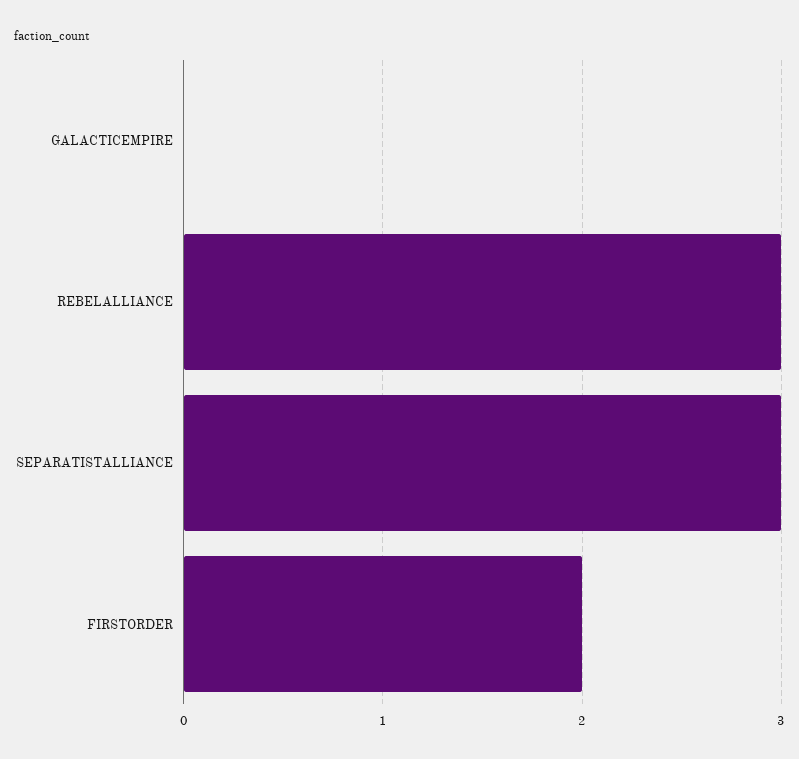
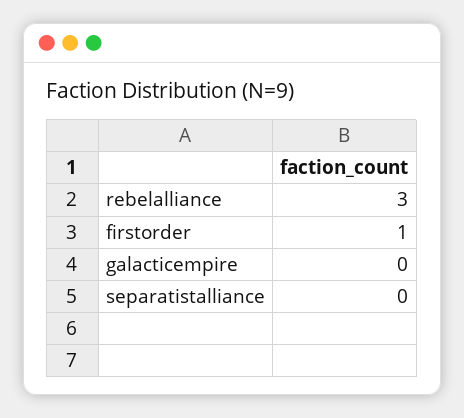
  {
    "GALACTICEMPIRE": 0,
    "REBELALLIANCE": 3,
-   "SEPARATISTALLIANCE": 3,
+   "SEPARATISTALLIANCE": 0,
-   "FIRSTORDER": 2
+   "FIRSTORDER": 1
  }

